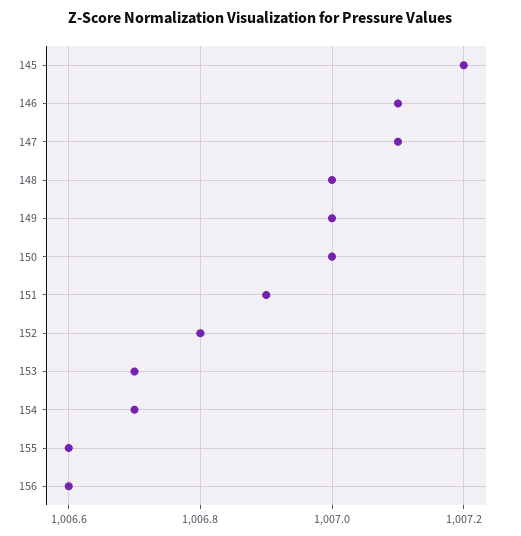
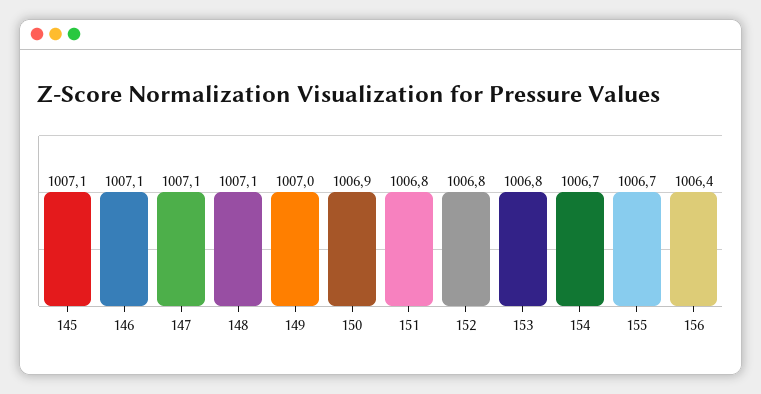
  {
-   "145": 1007.2,
+   "145": 1007.1,
    "146": 1007.1,
    "147": 1007.1,
-   "148": 1007,
+   "148": 1007.1,
    "149": 1007,
-   "150": 1007,
+   "150": 1006.9,
-   "151": 1006.9,
+   "151": 1006.8,
    "152": 1006.8,
-   "153": 1006.7,
+   "153": 1006.8,
    "154": 1006.7,
-   "155": 1006.6,
+   "155": 1006.7,
-   "156": 1006.6
+   "156": 1006.4
  }

